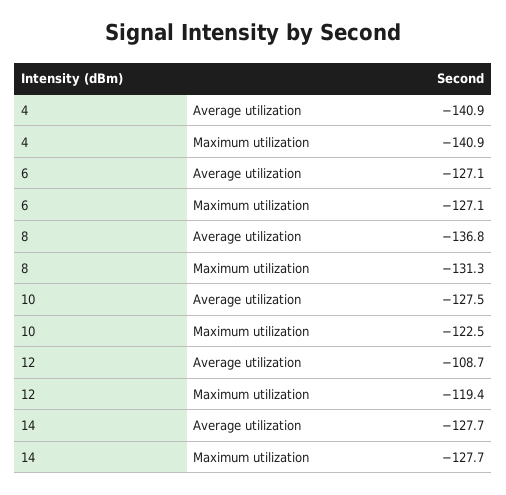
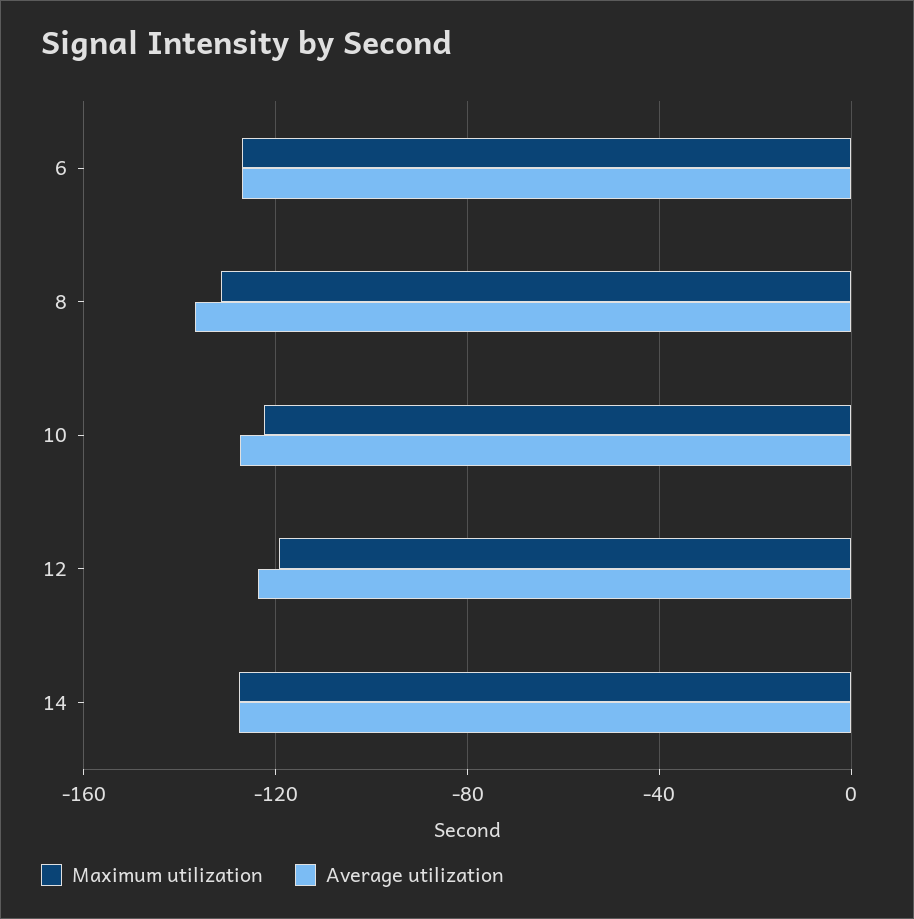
  {
    "Average utilization": {
-     "4": -140.9,
      "6": -127.1,
      "8": -136.8,
      "10": -127.5,
-     "12": -108.7,
+     "12": -125,
      "14": -127.7
    },
    "Maximum utilization": {
-     "4": -140.9,
      "6": -127.1,
      "8": -131.3,
      "10": -122.5,
      "12": -119.4,
      "14": -127.7
    }
  }

